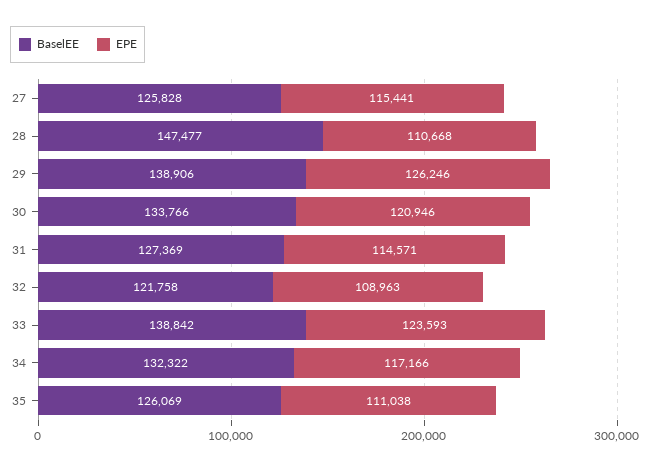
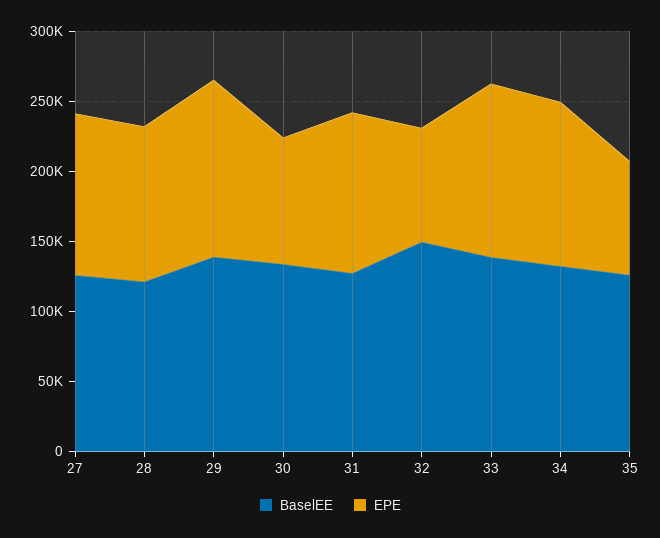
  {
    "BaselEE": {
      "27": 125828,
-     "28": 147477,
+     "28": 120000,
      "29": 138906,
      "30": 133766,
      "31": 127369,
-     "32": 121758,
+     "32": 150000,
      "33": 138842,
      "34": 132322,
      "35": 126069
    },
    "EPE": {
      "27": 115441,
      "28": 110668,
      "29": 126246,
-     "30": 120946,
+     "30": 90000,
      "31": 114571,
-     "32": 108963,
+     "32": 80000,
      "33": 123593,
      "34": 117166,
-     "35": 111038
+     "35": 80000
    }
  }

